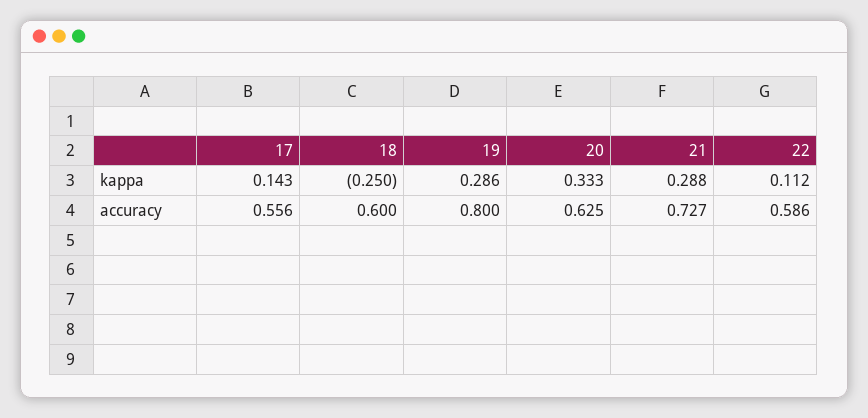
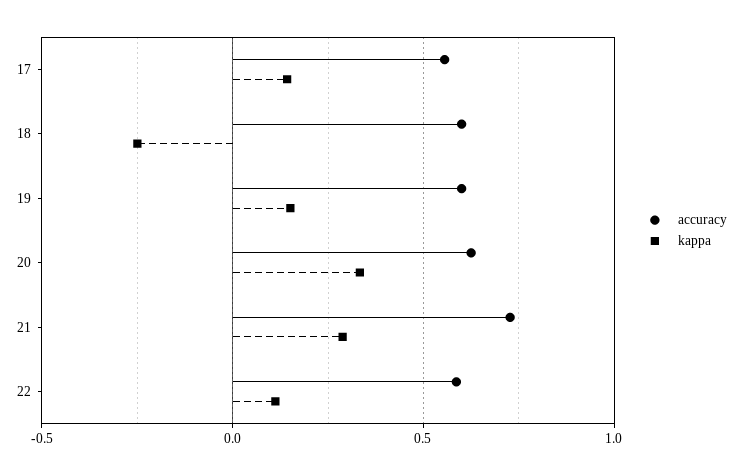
  {
    "kappa": {
      "17": 0.143,
      "18": -0.25,
-     "19": 0.286,
+     "19": 0.15,
      "20": 0.333,
      "21": 0.288,
      "22": 0.112
    },
    "accuracy": {
      "17": 0.556,
      "18": 0.6,
-     "19": 0.8,
+     "19": 0.6,
      "20": 0.625,
      "21": 0.727,
      "22": 0.586
    }
  }

